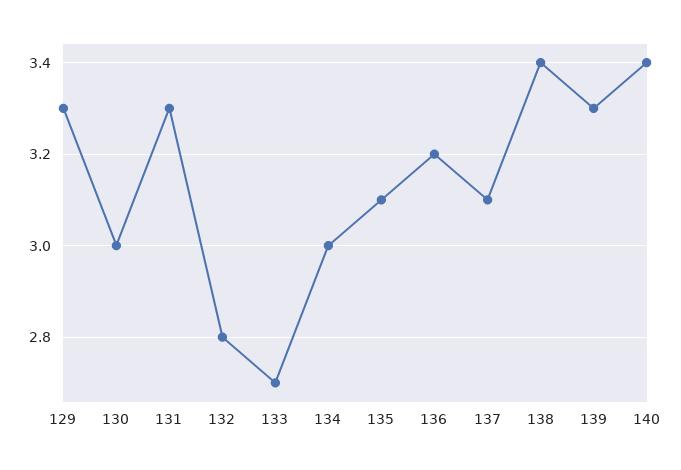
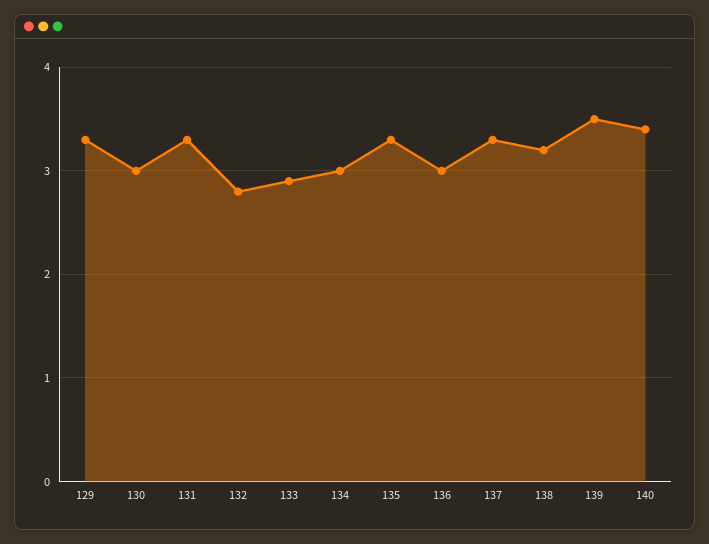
  {
    "129": 3.3,
    "130": 3,
    "131": 3.3,
    "132": 2.8,
-   "133": 2.7,
+   "133": 2.9,
    "134": 3,
-   "135": 3.1,
+   "135": 3.3,
-   "136": 3.2,
+   "136": 3,
-   "137": 3.1,
+   "137": 3.3,
-   "138": 3.4,
+   "138": 3.2,
-   "139": 3.3,
+   "139": 3.5,
    "140": 3.4
  }

